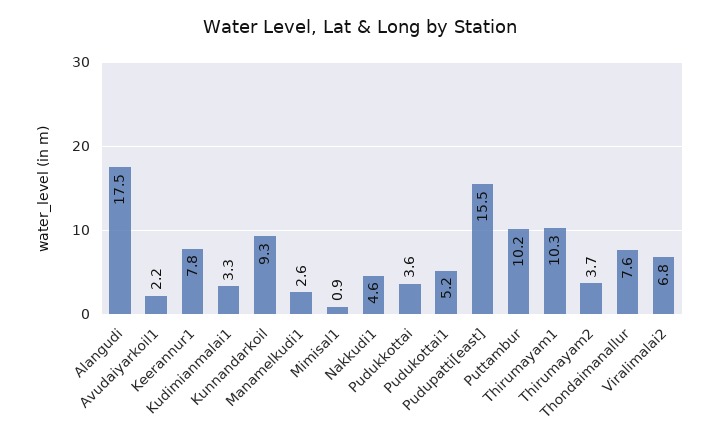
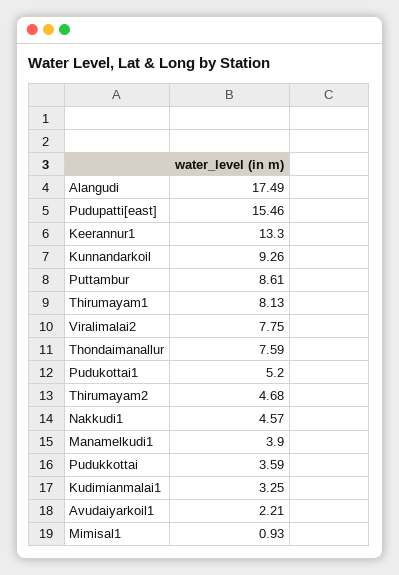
  {
    "Alangudi": 17.49,
    "Avudaiyarkoil1": 2.21,
-   "Keerannur1": 7.8,
+   "Keerannur1": 13.3,
    "Kudimianmalai1": 3.25,
    "Kunnandarkoil": 9.26,
-   "Manamelkudi1": 2.6,
+   "Manamelkudi1": 3.9,
    "Mimisal1": 0.93,
    "Nakkudi1": 4.57,
    "Pudukkottai": 3.59,
    "Pudukottai1": 5.2,
    "Pudupatti[east]": 15.46,
-   "Puttambur": 10.2,
+   "Puttambur": 8.61,
-   "Thirumayam1": 10.3,
+   "Thirumayam1": 8.13,
-   "Thirumayam2": 3.7,
+   "Thirumayam2": 4.68,
    "Thondaimanallur": 7.59,
-   "Viralimalai2": 6.8
+   "Viralimalai2": 7.75
  }

